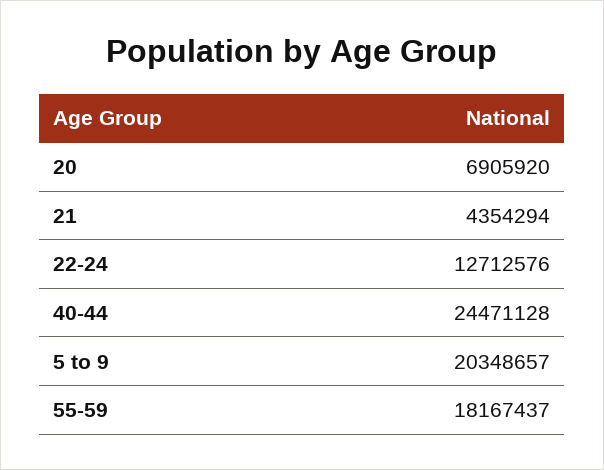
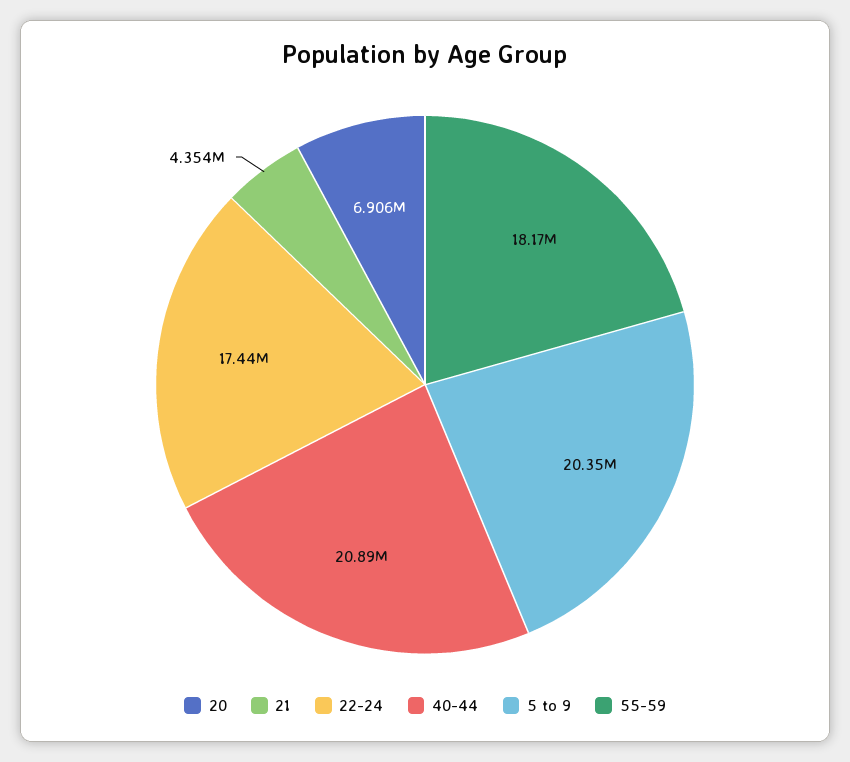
  {
    "20": 6905920,
    "21": 4354294,
-   "22-24": 12712576,
+   "22-24": 17440000,
-   "40-44": 24471128,
+   "40-44": 20890000,
    "5 to 9": 20348657,
    "55-59": 18167437
  }

